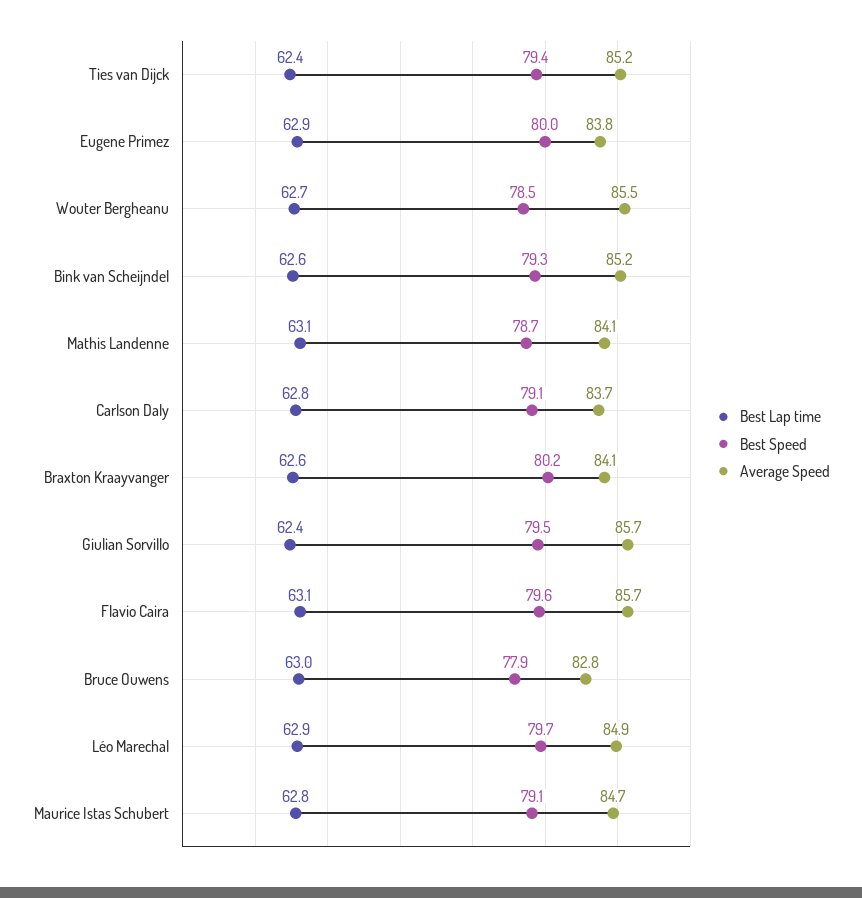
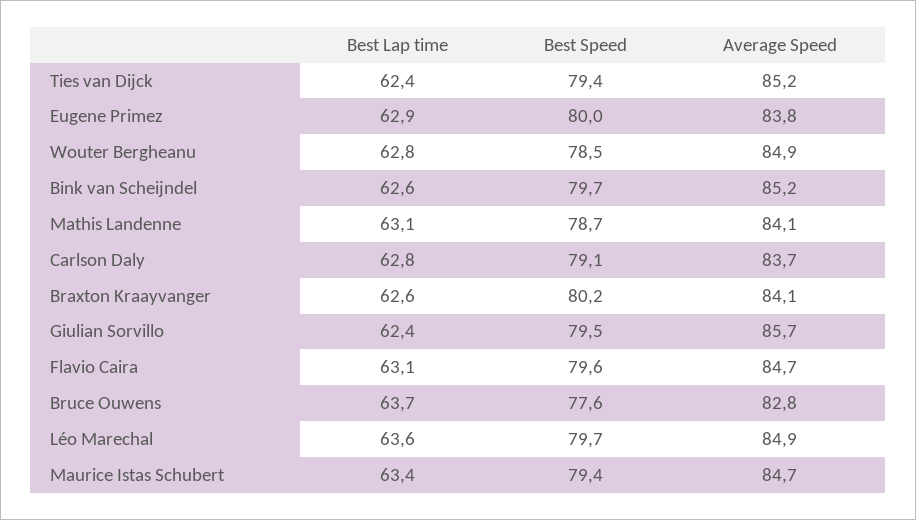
  {
    "Best Lap time": {
      "Ties van Dijck": 62.4,
      "Eugene Primez": 62.9,
-     "Wouter Bergheanu": 62.7,
+     "Wouter Bergheanu": 62.8,
      "Bink van Scheijndel": 62.6,
      "Mathis Landenne": 63.1,
      "Carlson Daly": 62.8,
      "Braxton Kraayvanger": 62.6,
      "Giulian Sorvillo": 62.4,
      "Flavio Caira": 63.1,
-     "Bruce Ouwens": 63,
+     "Bruce Ouwens": 63.7,
-     "Léo Marechal": 62.9,
+     "Léo Marechal": 63.6,
-     "Maurice Istas Schubert": 62.8
+     "Maurice Istas Schubert": 63.4
    },
    "Best Speed": {
      "Ties van Dijck": 79.4,
      "Eugene Primez": 80,
      "Wouter Bergheanu": 78.5,
-     "Bink van Scheijndel": 79.3,
+     "Bink van Scheijndel": 79.7,
      "Mathis Landenne": 78.7,
      "Carlson Daly": 79.1,
      "Braxton Kraayvanger": 80.2,
      "Giulian Sorvillo": 79.5,
      "Flavio Caira": 79.6,
-     "Bruce Ouwens": 77.9,
+     "Bruce Ouwens": 77.6,
      "Léo Marechal": 79.7,
-     "Maurice Istas Schubert": 79.1
+     "Maurice Istas Schubert": 79.4
    },
    "Average Speed": {
      "Ties van Dijck": 85.2,
      "Eugene Primez": 83.8,
-     "Wouter Bergheanu": 85.5,
+     "Wouter Bergheanu": 84.9,
      "Bink van Scheijndel": 85.2,
      "Mathis Landenne": 84.1,
      "Carlson Daly": 83.7,
      "Braxton Kraayvanger": 84.1,
      "Giulian Sorvillo": 85.7,
-     "Flavio Caira": 85.7,
+     "Flavio Caira": 84.7,
      "Bruce Ouwens": 82.8,
      "Léo Marechal": 84.9,
      "Maurice Istas Schubert": 84.7
    }
  }

